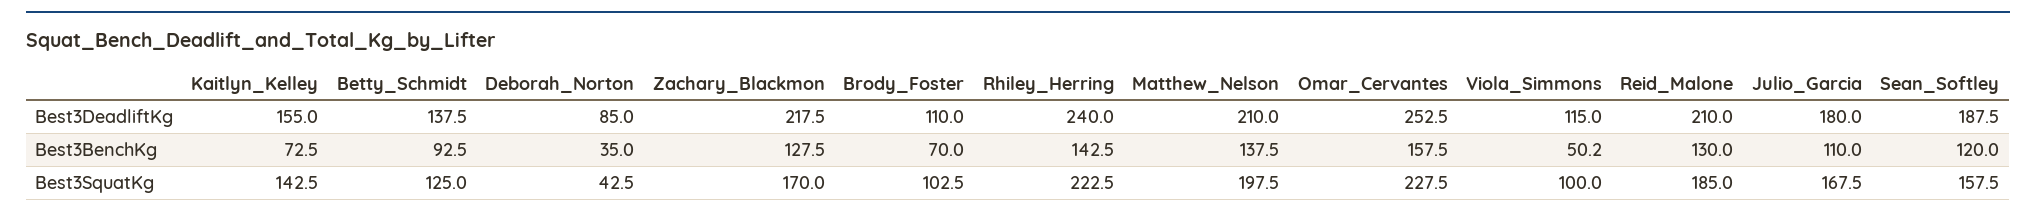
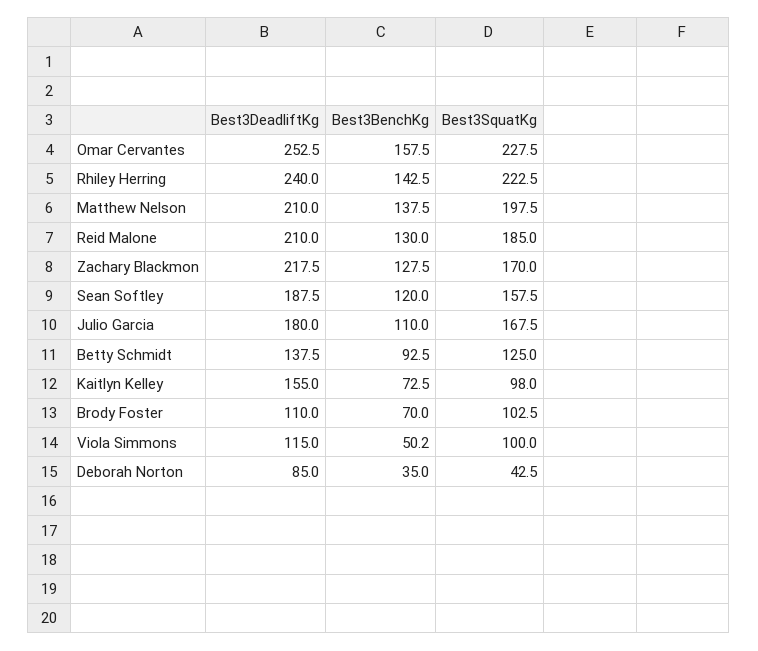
  {
    "Kaitlyn_Kelley": {
      "Best3DeadliftKg": 155,
      "Best3BenchKg": 72.5,
-     "Best3SquatKg": 142.5
+     "Best3SquatKg": 98
    },
    "Betty_Schmidt": {
      "Best3DeadliftKg": 137.5,
      "Best3BenchKg": 92.5,
      "Best3SquatKg": 125
    },
    "Deborah_Norton": {
      "Best3DeadliftKg": 85,
      "Best3BenchKg": 35,
      "Best3SquatKg": 42.5
    },
    "Zachary_Blackmon": {
      "Best3DeadliftKg": 217.5,
      "Best3BenchKg": 127.5,
      "Best3SquatKg": 170
    },
    "Brody_Foster": {
      "Best3DeadliftKg": 110,
      "Best3BenchKg": 70,
      "Best3SquatKg": 102.5
    },
    "Rhiley_Herring": {
      "Best3DeadliftKg": 240,
      "Best3BenchKg": 142.5,
      "Best3SquatKg": 222.5
    },
    "Matthew_Nelson": {
      "Best3DeadliftKg": 210,
      "Best3BenchKg": 137.5,
      "Best3SquatKg": 197.5
    },
    "Omar_Cervantes": {
      "Best3DeadliftKg": 252.5,
      "Best3BenchKg": 157.5,
      "Best3SquatKg": 227.5
    },
    "Viola_Simmons": {
      "Best3DeadliftKg": 115,
      "Best3BenchKg": 50.2,
      "Best3SquatKg": 100
    },
    "Reid_Malone": {
      "Best3DeadliftKg": 210,
      "Best3BenchKg": 130,
      "Best3SquatKg": 185
    },
    "Julio_Garcia": {
      "Best3DeadliftKg": 180,
      "Best3BenchKg": 110,
      "Best3SquatKg": 167.5
    },
    "Sean_Softley": {
      "Best3DeadliftKg": 187.5,
      "Best3BenchKg": 120,
      "Best3SquatKg": 157.5
    }
  }

